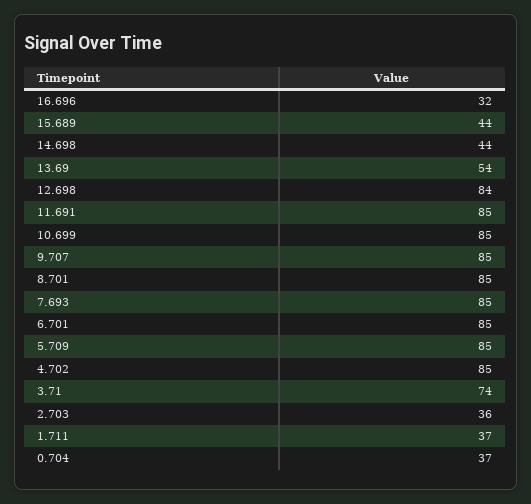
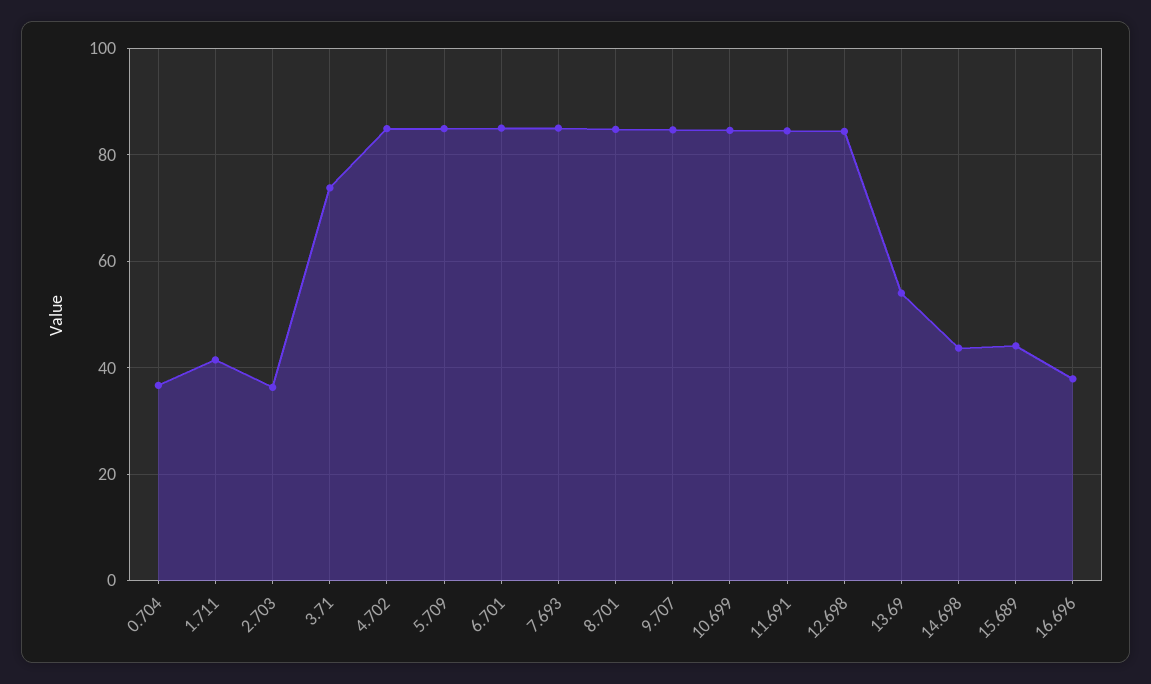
  {
-   "16.696": 32,
+   "16.696": 38,
    "15.689": 44,
    "14.698": 44,
    "13.69": 54,
    "12.698": 84,
    "11.691": 85,
    "10.699": 85,
    "9.707": 85,
    "8.701": 85,
    "7.693": 85,
    "6.701": 85,
    "5.709": 85,
    "4.702": 85,
    "3.71": 74,
    "2.703": 36,
-   "1.711": 37,
+   "1.711": 42,
    "0.704": 37
  }

